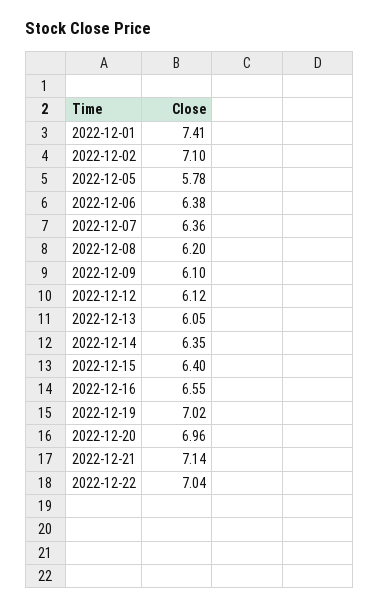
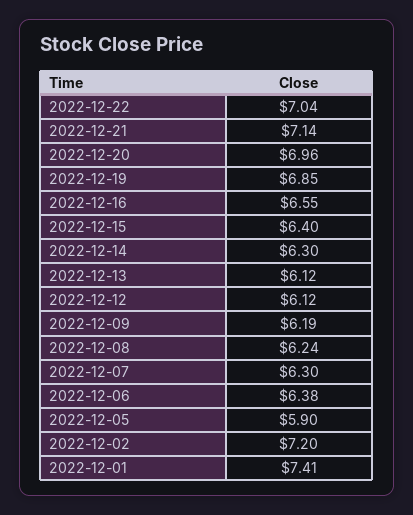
  {
    "2022-12-01": 7.41,
-   "2022-12-02": 7.1,
+   "2022-12-02": 7.2,
-   "2022-12-05": 5.78,
+   "2022-12-05": 5.9,
    "2022-12-06": 6.38,
-   "2022-12-07": 6.36,
+   "2022-12-07": 6.3,
-   "2022-12-08": 6.2,
+   "2022-12-08": 6.24,
-   "2022-12-09": 6.1,
+   "2022-12-09": 6.19,
    "2022-12-12": 6.12,
-   "2022-12-13": 6.05,
+   "2022-12-13": 6.12,
-   "2022-12-14": 6.35,
+   "2022-12-14": 6.3,
    "2022-12-15": 6.4,
    "2022-12-16": 6.55,
-   "2022-12-19": 7.02,
+   "2022-12-19": 6.85,
    "2022-12-20": 6.96,
    "2022-12-21": 7.14,
    "2022-12-22": 7.04
  }

